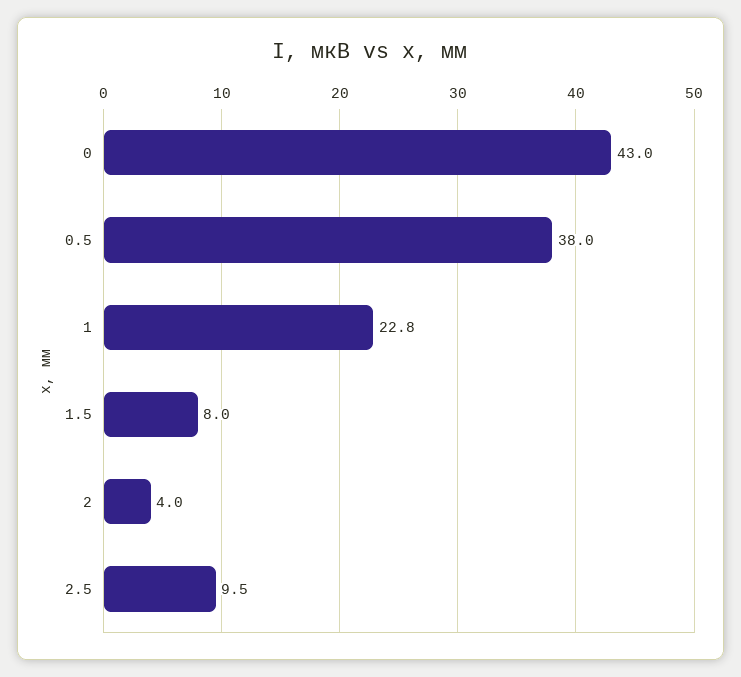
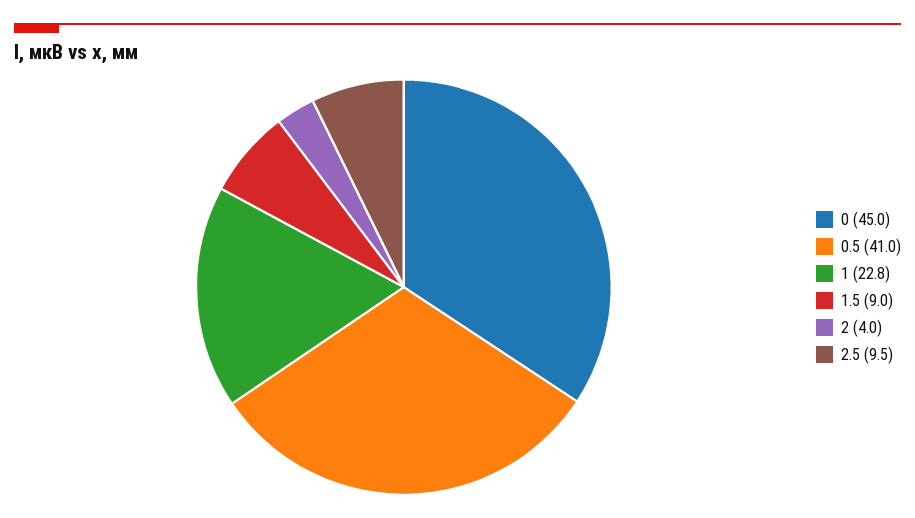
  {
-   "0": 43,
+   "0": 45,
-   "0.5": 38,
+   "0.5": 41,
    "1": 22.8,
-   "1.5": 8,
+   "1.5": 9,
    "2": 4,
    "2.5": 9.5
  }

